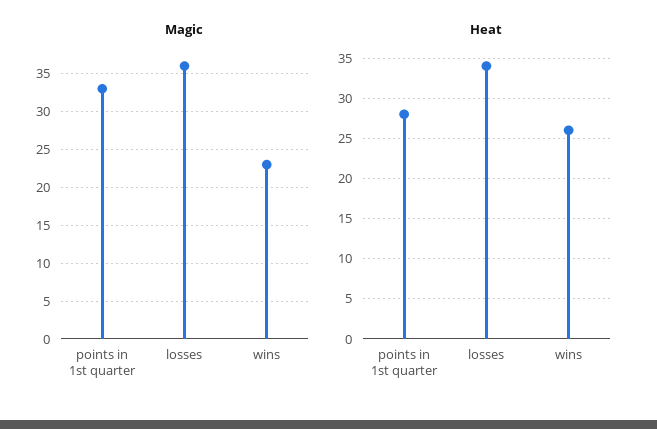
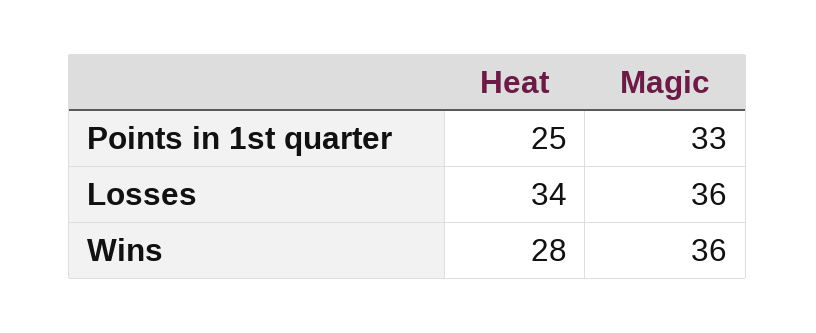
  {
    "Magic": {
      "points in 1st quarter": 33,
      "losses": 36,
-     "wins": 23
+     "wins": 36
    },
    "Heat": {
-     "points in 1st quarter": 28,
+     "points in 1st quarter": 25,
      "losses": 34,
-     "wins": 26
+     "wins": 28
    }
  }

